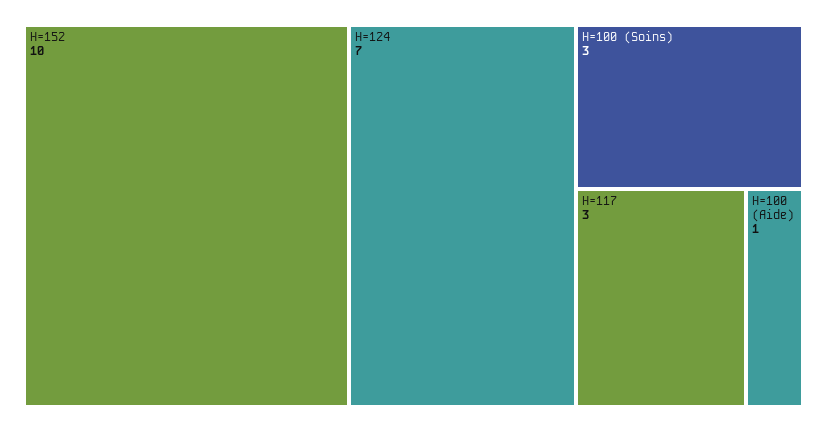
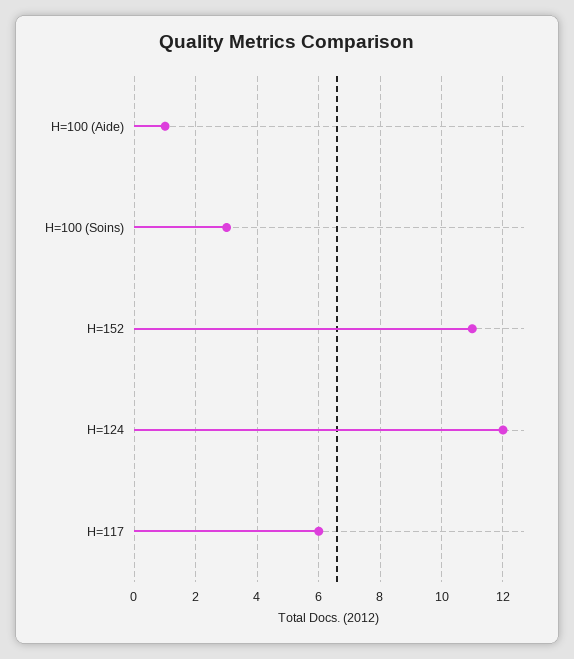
  {
-   "H=152": 10,
+   "H=152": 11,
-   "H=124": 7,
+   "H=124": 12,
    "H=100 (Soins)": 3,
-   "H=117": 3,
+   "H=117": 6,
    "H=100 (Aide)": 1
  }

